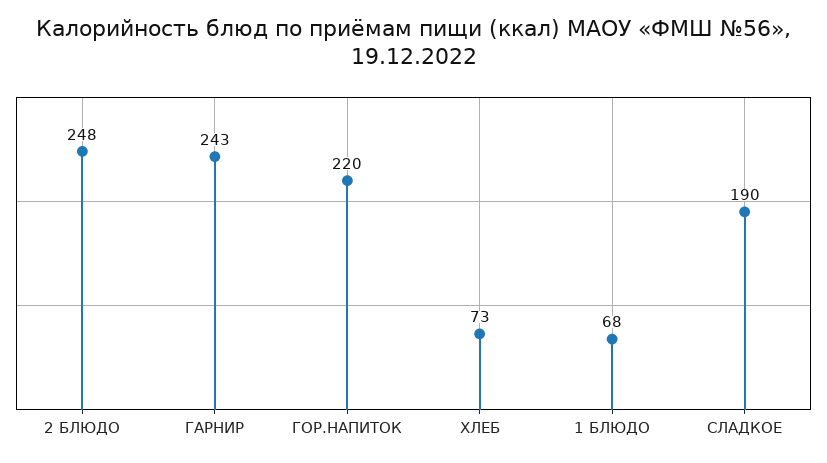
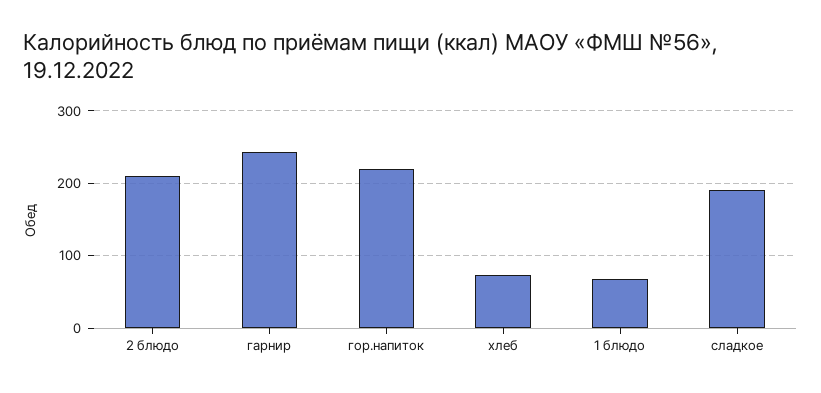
  {
-   "2 БЛЮДО": 248,
+   "2 БЛЮДО": 210,
    "ГАРНИР": 243,
    "ГОР.НАПИТОК": 220,
    "ХЛЕБ": 73,
    "1 БЛЮДО": 68,
    "СЛАДКОЕ": 190
  }

